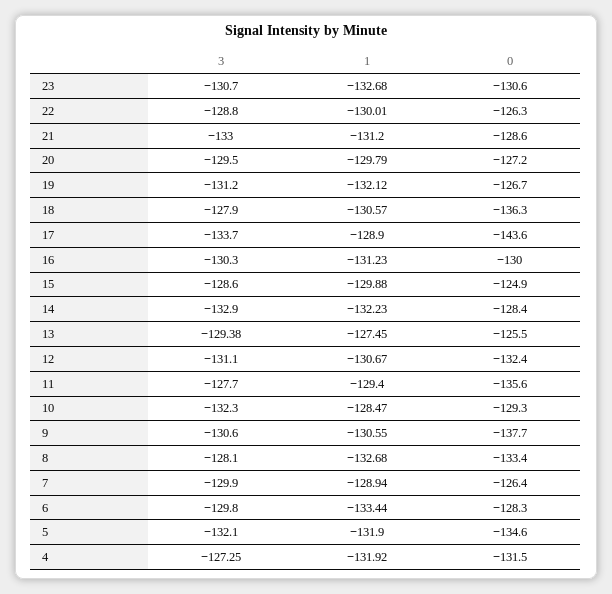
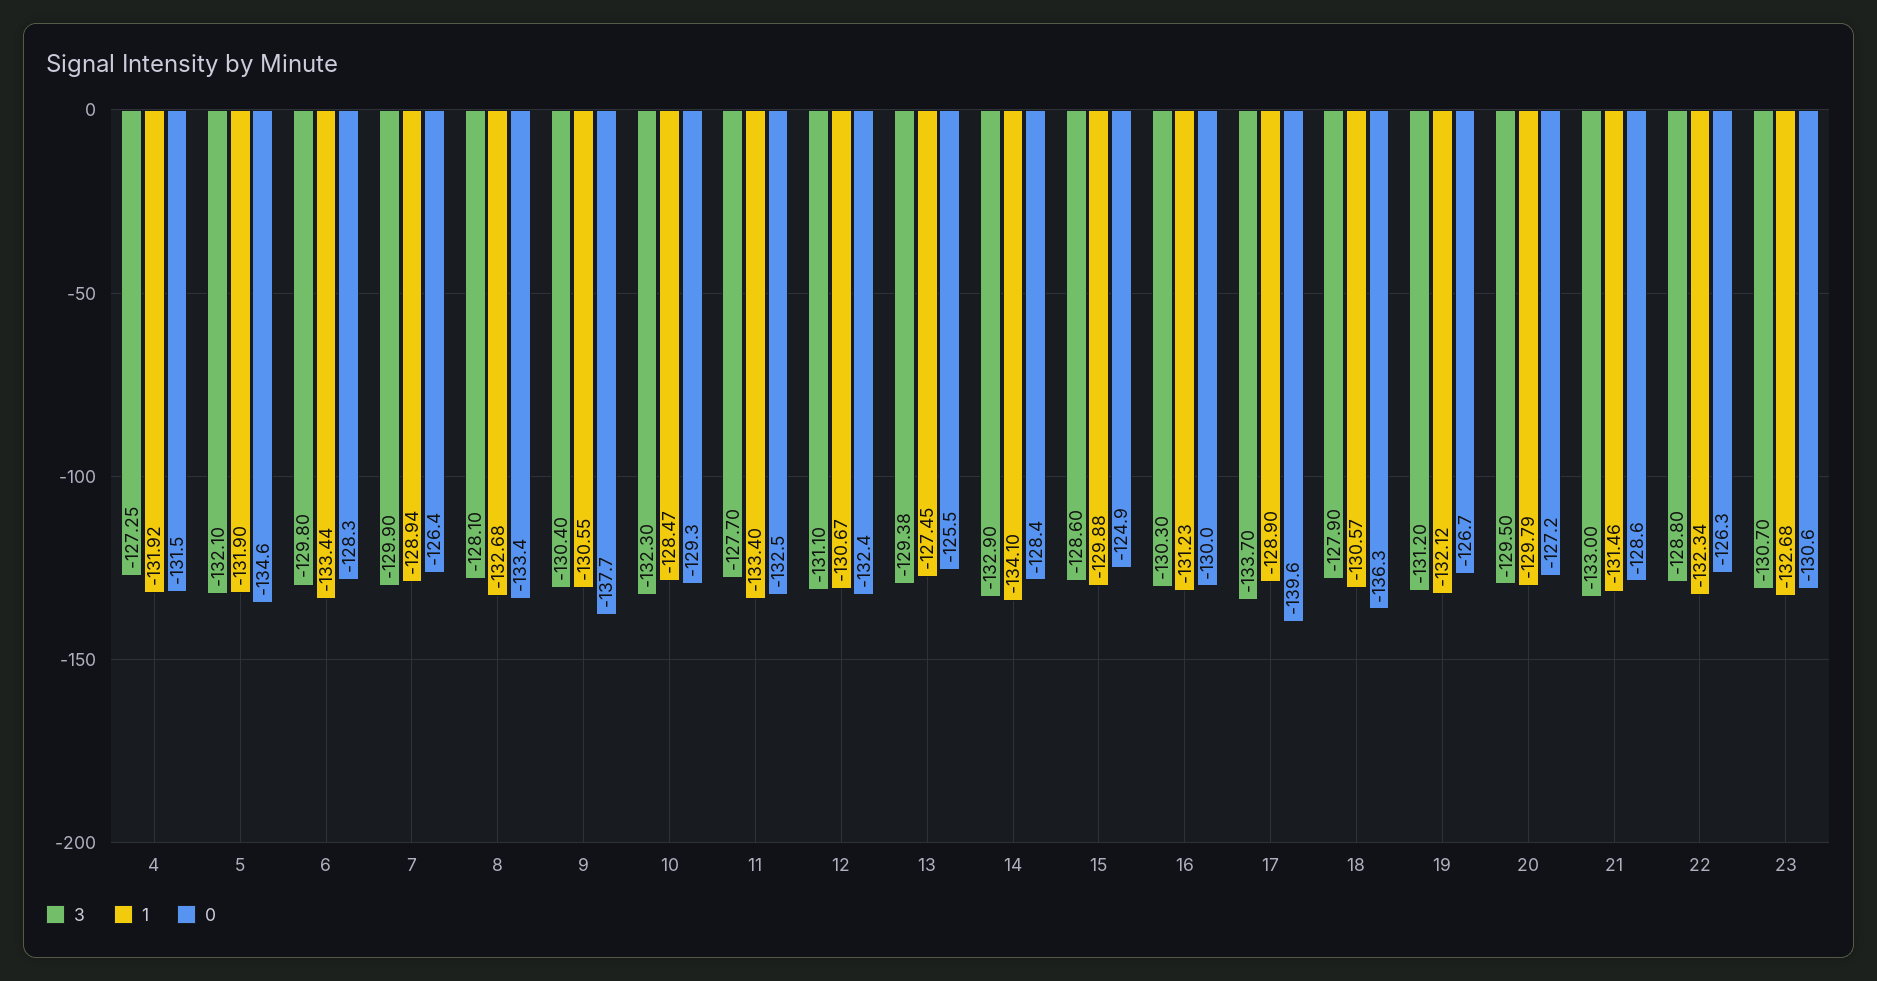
  {
    "3": {
      "23": -130.7,
      "22": -128.8,
      "21": -133,
      "20": -129.5,
      "19": -131.2,
      "18": -127.9,
      "17": -133.7,
      "16": -130.3,
      "15": -128.6,
      "14": -132.9,
      "13": -129.38,
      "12": -131.1,
      "11": -127.7,
      "10": -132.3,
-     "9": -130.6,
+     "9": -130.4,
      "8": -128.1,
      "7": -129.9,
      "6": -129.8,
      "5": -132.1,
      "4": -127.25
    },
    "1": {
      "23": -132.68,
-     "22": -130.01,
+     "22": -132.34,
-     "21": -131.2,
+     "21": -131.46,
      "20": -129.79,
      "19": -132.12,
      "18": -130.57,
      "17": -128.9,
      "16": -131.23,
      "15": -129.88,
-     "14": -132.23,
+     "14": -134.1,
      "13": -127.45,
      "12": -130.67,
-     "11": -129.4,
+     "11": -133.4,
      "10": -128.47,
      "9": -130.55,
      "8": -132.68,
      "7": -128.94,
      "6": -133.44,
      "5": -131.9,
      "4": -131.92
    },
    "0": {
      "23": -130.6,
      "22": -126.3,
      "21": -128.6,
      "20": -127.2,
      "19": -126.7,
      "18": -136.3,
-     "17": -143.6,
+     "17": -139.6,
      "16": -130,
      "15": -124.9,
      "14": -128.4,
      "13": -125.5,
      "12": -132.4,
-     "11": -135.6,
+     "11": -132.5,
      "10": -129.3,
      "9": -137.7,
      "8": -133.4,
      "7": -126.4,
      "6": -128.3,
      "5": -134.6,
      "4": -131.5
    }
  }

